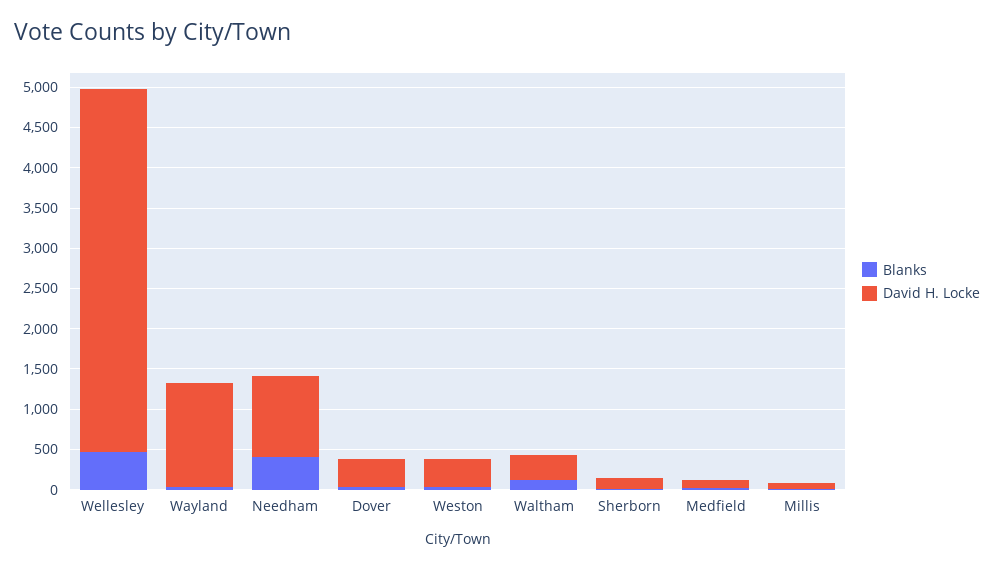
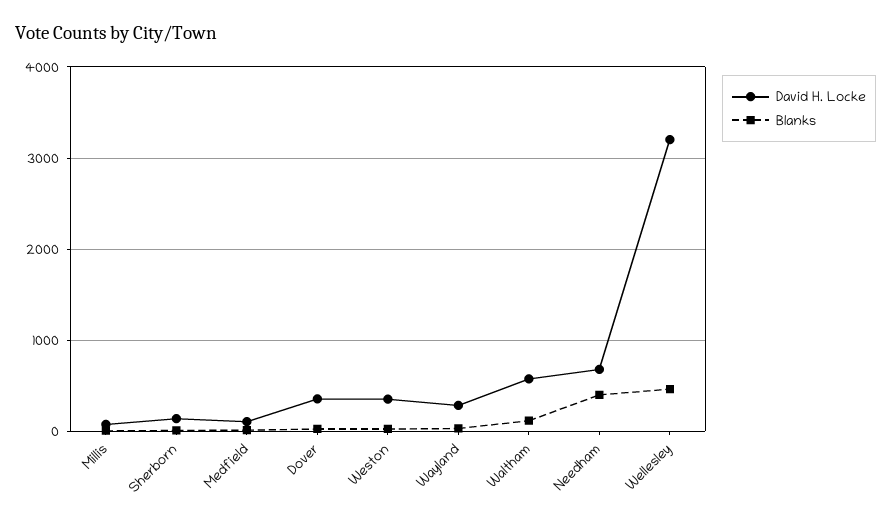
  {
    "Blanks": {
      "Wellesley": 500,
      "Wayland": 0,
      "Needham": 400,
      "Dover": 0,
      "Weston": 0,
      "Waltham": 100,
      "Sherborn": 0,
      "Medfield": 0,
      "Millis": 0
    },
    "David H. Locke": {
-     "Wellesley": 4500,
+     "Wellesley": 3200,
-     "Wayland": 1300,
+     "Wayland": 300,
-     "Needham": 1000,
+     "Needham": 700,
      "Dover": 400,
      "Weston": 400,
-     "Waltham": 300,
+     "Waltham": 600,
      "Sherborn": 100,
      "Medfield": 100,
      "Millis": 100
    }
  }

